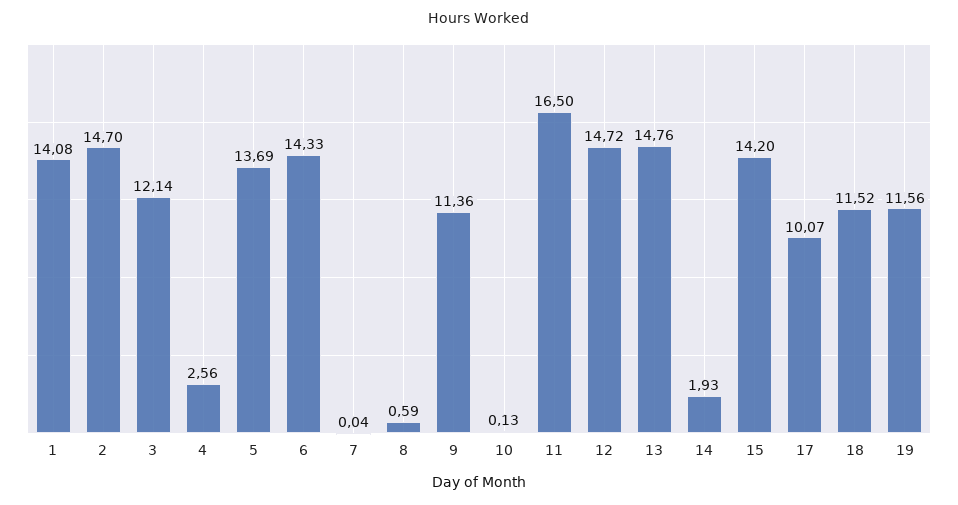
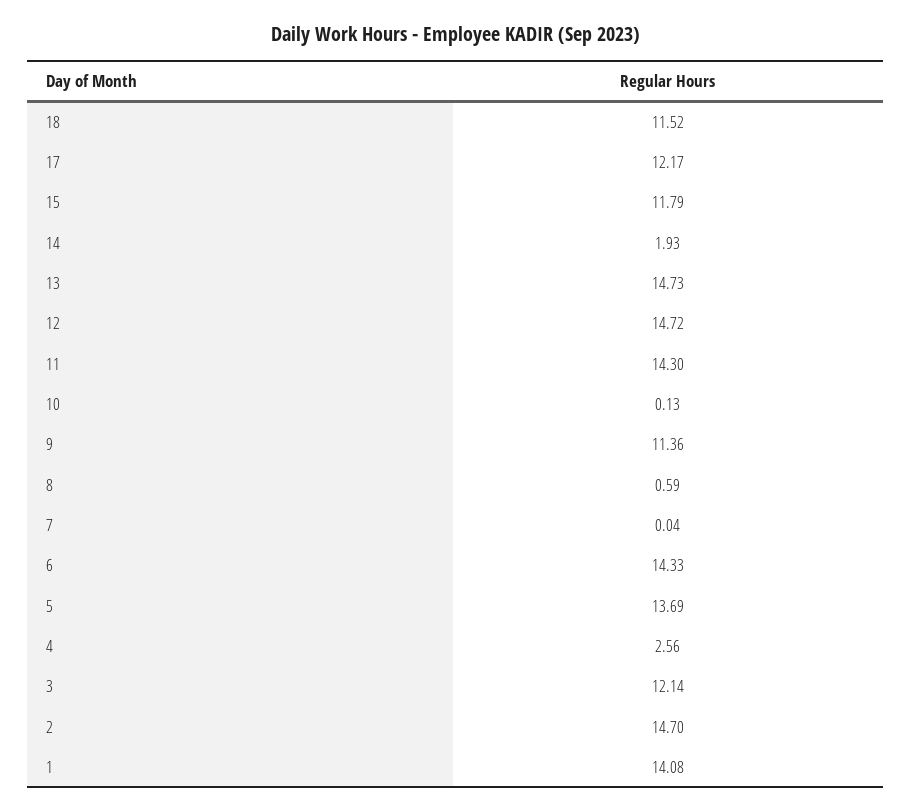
  {
    "1": 14.08,
    "2": 14.7,
    "3": 12.14,
    "4": 2.56,
    "5": 13.69,
    "6": 14.33,
    "7": 0.04,
    "8": 0.59,
    "9": 11.36,
    "10": 0.13,
-   "11": 16.5,
+   "11": 14.3,
    "12": 14.72,
-   "13": 14.76,
+   "13": 14.73,
    "14": 1.93,
-   "15": 14.2,
+   "15": 11.79,
-   "17": 10.07,
+   "17": 12.17,
-   "18": 11.52,
+   "18": 11.52
-   "19": 11.56
  }

